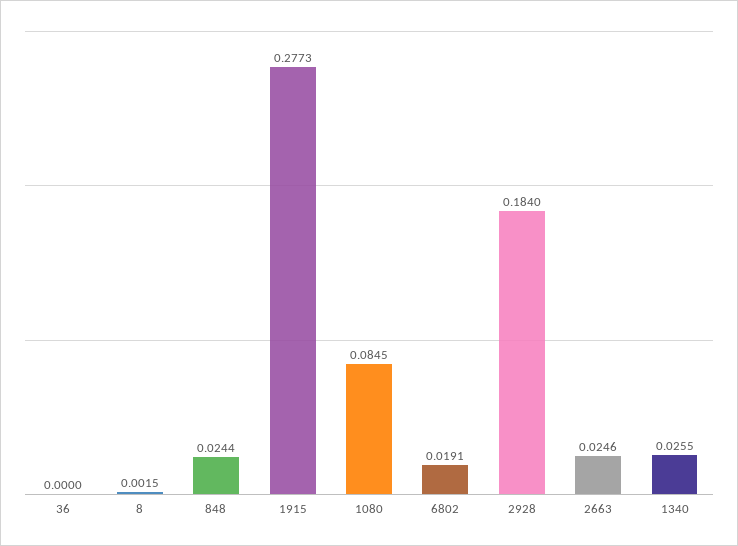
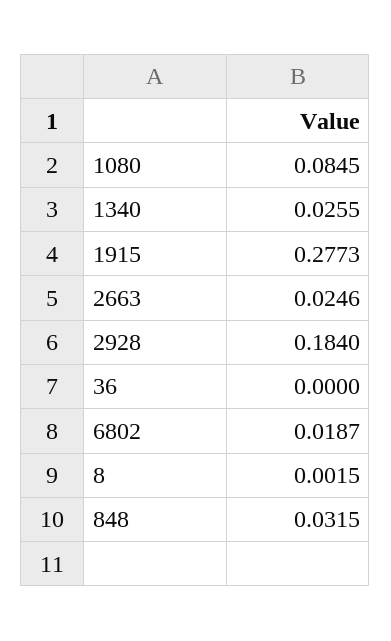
  {
    "36": 0,
    "8": 0.0015,
-   "848": 0.0244,
+   "848": 0.0315,
    "1915": 0.2773,
    "1080": 0.0845,
-   "6802": 0.0191,
+   "6802": 0.0187,
    "2928": 0.184,
    "2663": 0.0246,
    "1340": 0.0255
  }

